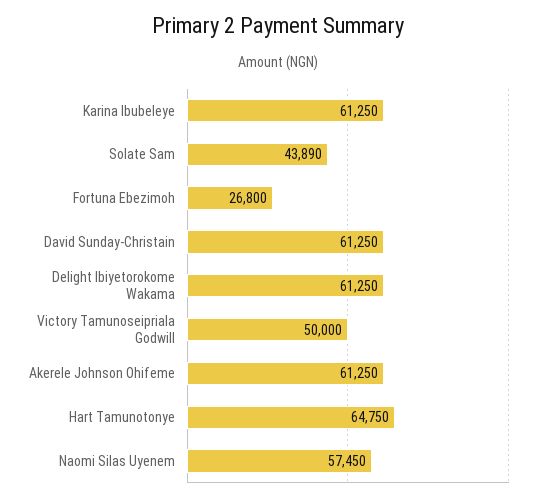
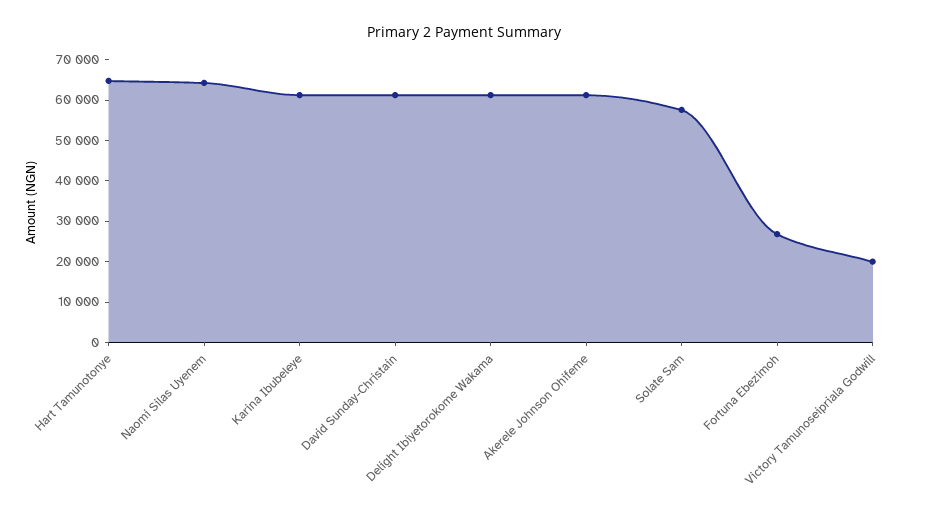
  {
    "Karina Ibubeleye": 61250,
-   "Solate Sam": 43890,
+   "Solate Sam": 58000,
    "Fortuna Ebezimoh": 26800,
    "David Sunday-Christain": 61250,
    "Delight Ibiyetorokome Wakama": 61250,
-   "Victory Tamunoseipriala Godwill": 50000,
+   "Victory Tamunoseipriala Godwill": 20000,
    "Akerele Johnson Ohifeme": 61250,
    "Hart Tamunotonye": 64750,
-   "Naomi Silas Uyenem": 57450
+   "Naomi Silas Uyenem": 64000
  }

